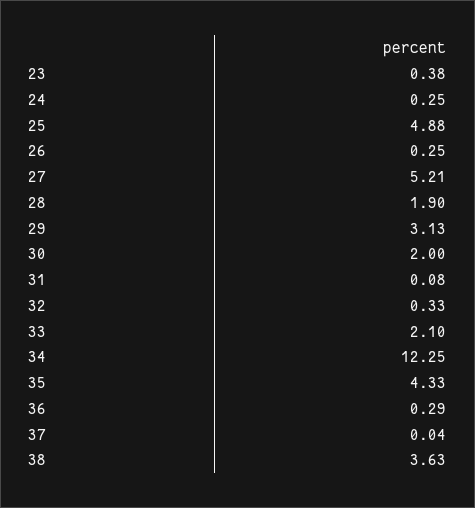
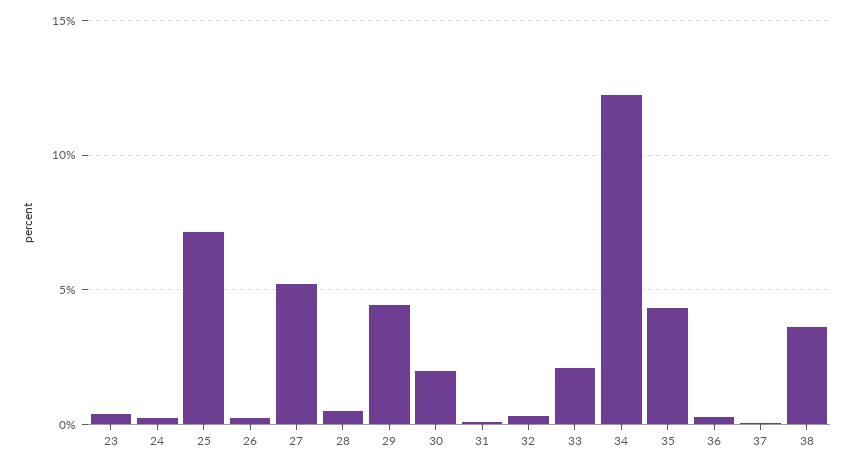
  {
    "23": 0.38,
    "24": 0.25,
-   "25": 4.88,
+   "25": 7,
    "26": 0.25,
    "27": 5.21,
-   "28": 1.9,
+   "28": 0.5,
-   "29": 3.13,
+   "29": 4.5,
    "30": 2,
    "31": 0.08,
    "32": 0.33,
    "33": 2.1,
    "34": 12.25,
    "35": 4.33,
    "36": 0.29,
    "37": 0.04,
    "38": 3.63
  }

